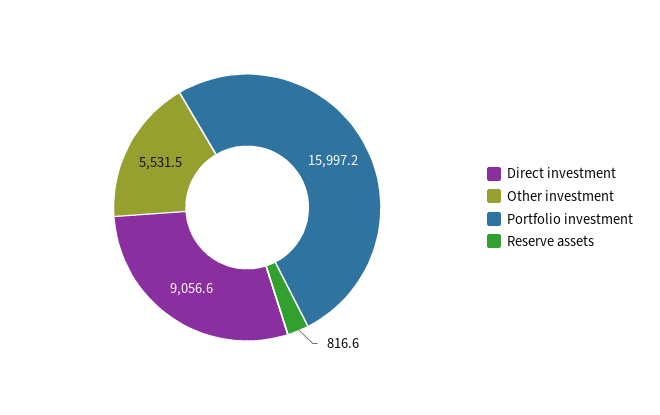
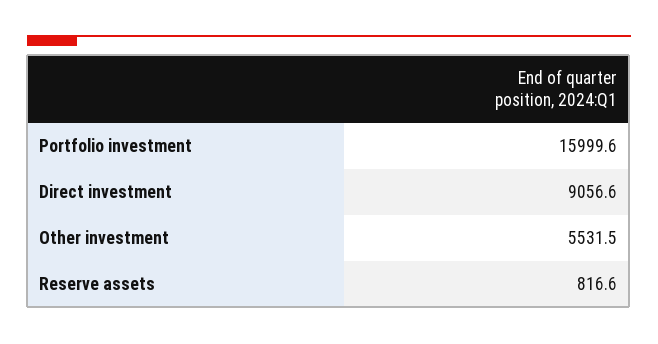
  {
    "Direct investment": 9056.6,
    "Other investment": 5531.5,
-   "Portfolio investment": 15997.2,
+   "Portfolio investment": 15999.6,
    "Reserve assets": 816.6
  }

